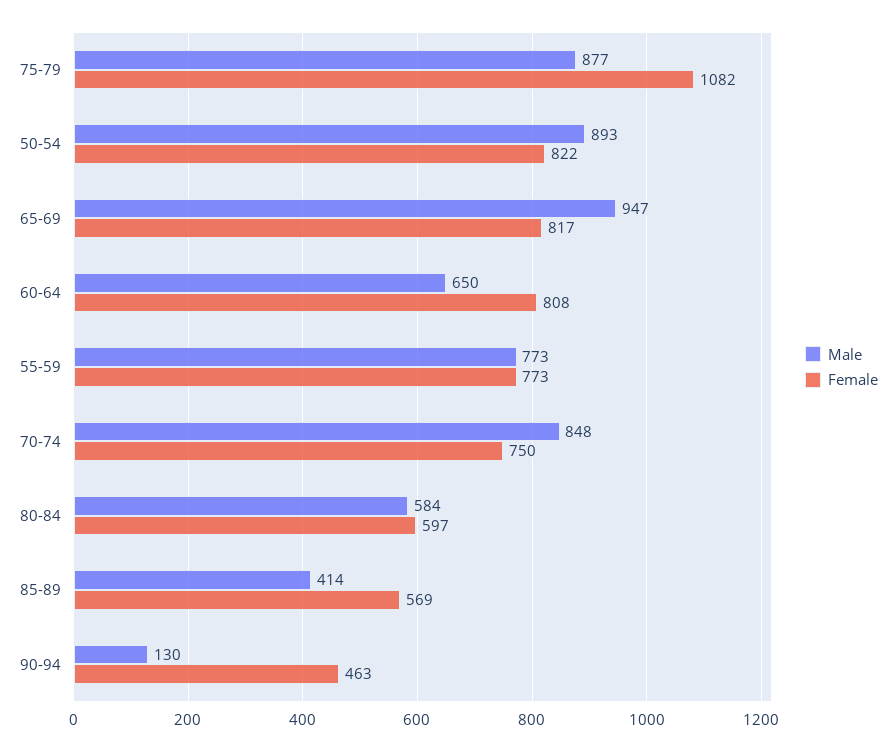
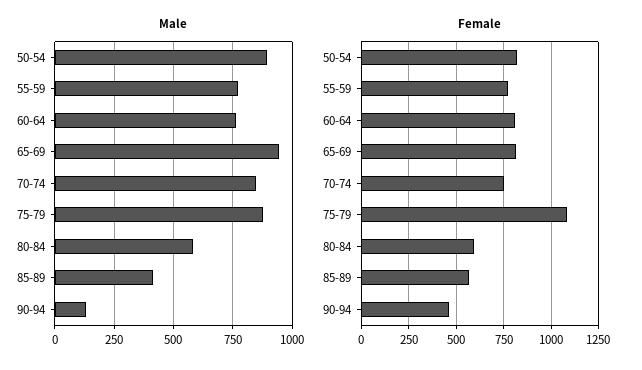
  {
    "Male": {
      "75-79": 877,
      "50-54": 893,
      "65-69": 947,
-     "60-64": 650,
+     "60-64": 750,
      "55-59": 773,
      "70-74": 848,
      "80-84": 584,
      "85-89": 414,
      "90-94": 130
    },
    "Female": {
      "75-79": 1082,
      "50-54": 822,
      "65-69": 817,
      "60-64": 808,
      "55-59": 773,
      "70-74": 750,
      "80-84": 597,
      "85-89": 569,
      "90-94": 463
    }
  }

